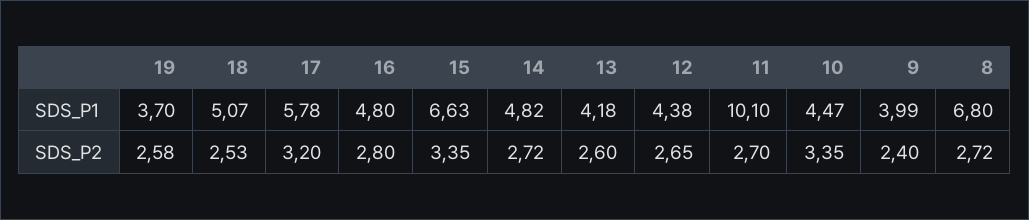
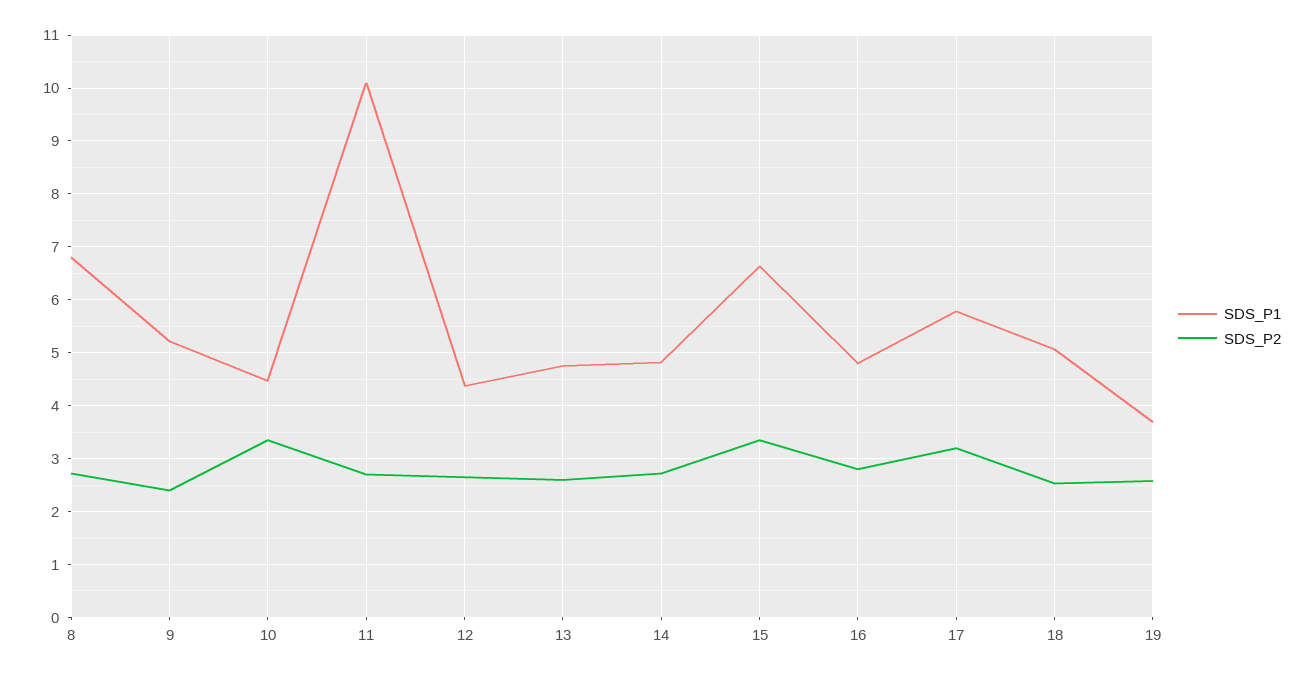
  {
    "SDS_P1": {
      "19": 3.7,
      "18": 5.07,
      "17": 5.78,
      "16": 4.8,
      "15": 6.63,
      "14": 4.82,
-     "13": 4.18,
+     "13": 4.8,
      "12": 4.38,
      "11": 10.1,
      "10": 4.47,
-     "9": 3.99,
+     "9": 5.2,
      "8": 6.8
    },
    "SDS_P2": {
      "19": 2.58,
      "18": 2.53,
      "17": 3.2,
      "16": 2.8,
      "15": 3.35,
      "14": 2.72,
      "13": 2.6,
      "12": 2.65,
      "11": 2.7,
      "10": 3.35,
      "9": 2.4,
      "8": 2.72
    }
  }

